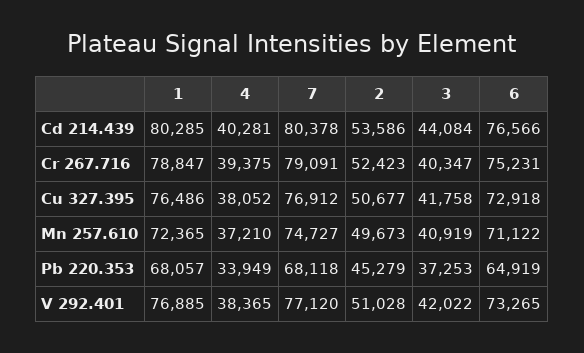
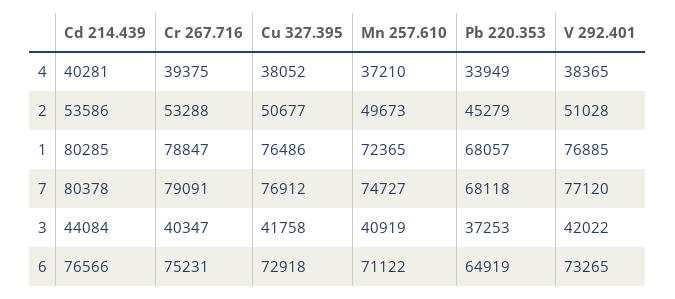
  {
    "1": {
      "Cd 214.439": 80285,
      "Cr 267.716": 78847,
      "Cu 327.395": 76486,
      "Mn 257.610": 72365,
      "Pb 220.353": 68057,
      "V 292.401": 76885
    },
    "4": {
      "Cd 214.439": 40281,
      "Cr 267.716": 39375,
      "Cu 327.395": 38052,
      "Mn 257.610": 37210,
      "Pb 220.353": 33949,
      "V 292.401": 38365
    },
    "7": {
      "Cd 214.439": 80378,
      "Cr 267.716": 79091,
      "Cu 327.395": 76912,
      "Mn 257.610": 74727,
      "Pb 220.353": 68118,
      "V 292.401": 77120
    },
    "2": {
      "Cd 214.439": 53586,
-     "Cr 267.716": 52423,
+     "Cr 267.716": 53288,
      "Cu 327.395": 50677,
      "Mn 257.610": 49673,
      "Pb 220.353": 45279,
      "V 292.401": 51028
    },
    "3": {
      "Cd 214.439": 44084,
      "Cr 267.716": 40347,
      "Cu 327.395": 41758,
      "Mn 257.610": 40919,
      "Pb 220.353": 37253,
      "V 292.401": 42022
    },
    "6": {
      "Cd 214.439": 76566,
      "Cr 267.716": 75231,
      "Cu 327.395": 72918,
      "Mn 257.610": 71122,
      "Pb 220.353": 64919,
      "V 292.401": 73265
    }
  }

